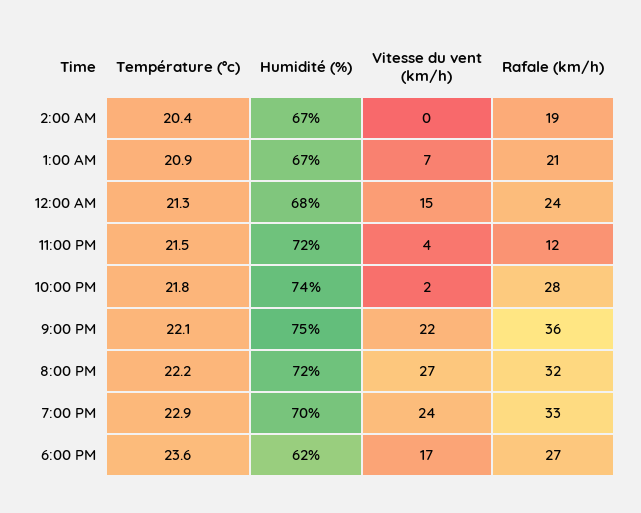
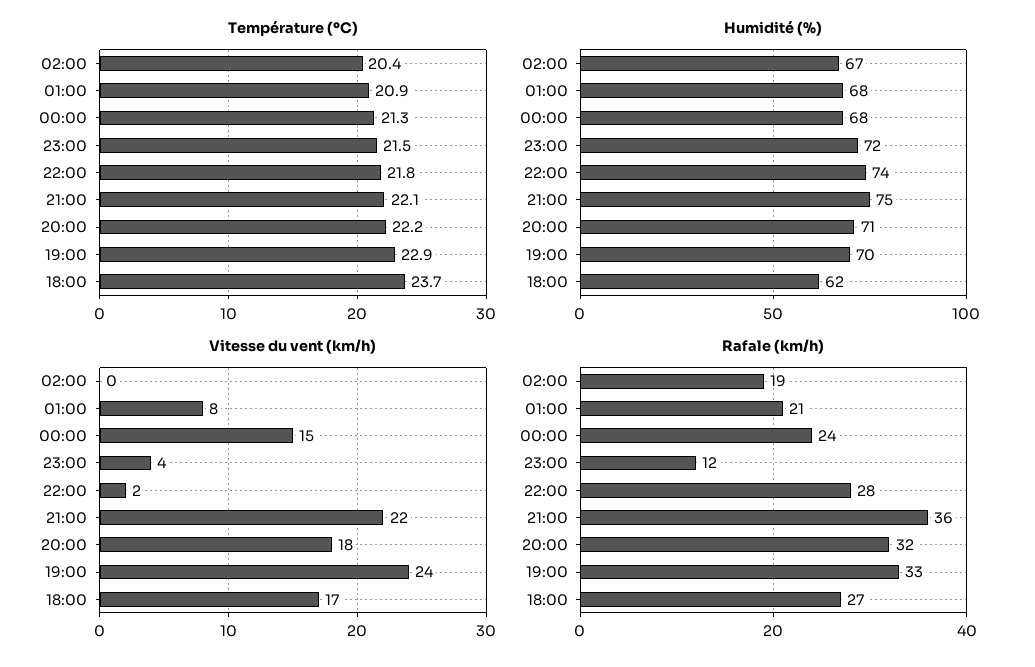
  {
    "Température (ºc)": {
      "2:00 AM": 20.4,
      "1:00 AM": 20.9,
      "12:00 AM": 21.3,
      "11:00 PM": 21.5,
      "10:00 PM": 21.8,
      "9:00 PM": 22.1,
      "8:00 PM": 22.2,
      "7:00 PM": 22.9,
-     "6:00 PM": 23.6
+     "6:00 PM": 23.7
    },
    "Humidité (%)": {
      "2:00 AM": 67,
-     "1:00 AM": 67,
+     "1:00 AM": 68,
      "12:00 AM": 68,
      "11:00 PM": 72,
      "10:00 PM": 74,
      "9:00 PM": 75,
-     "8:00 PM": 72,
+     "8:00 PM": 71,
      "7:00 PM": 70,
      "6:00 PM": 62
    },
    "Vitesse du vent (km/h)": {
      "2:00 AM": 0,
-     "1:00 AM": 7,
+     "1:00 AM": 8,
      "12:00 AM": 15,
      "11:00 PM": 4,
      "10:00 PM": 2,
      "9:00 PM": 22,
-     "8:00 PM": 27,
+     "8:00 PM": 18,
      "7:00 PM": 24,
      "6:00 PM": 17
    },
    "Rafale (km/h)": {
      "2:00 AM": 19,
      "1:00 AM": 21,
      "12:00 AM": 24,
      "11:00 PM": 12,
      "10:00 PM": 28,
      "9:00 PM": 36,
      "8:00 PM": 32,
      "7:00 PM": 33,
      "6:00 PM": 27
    }
  }

